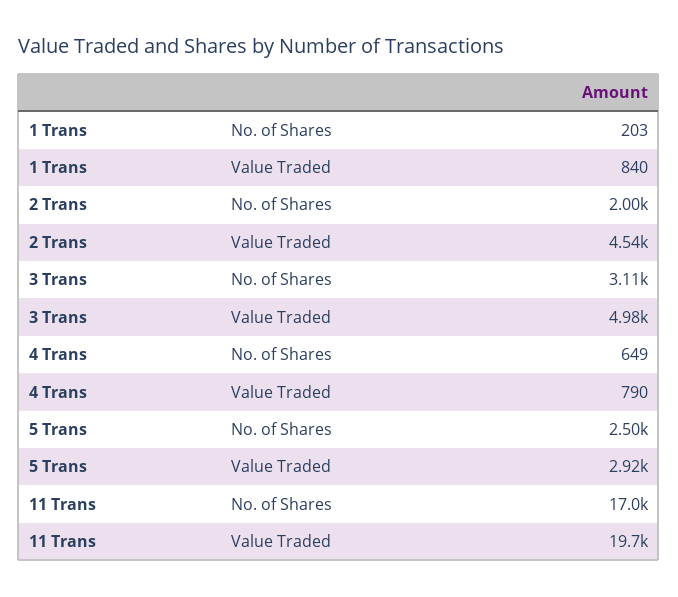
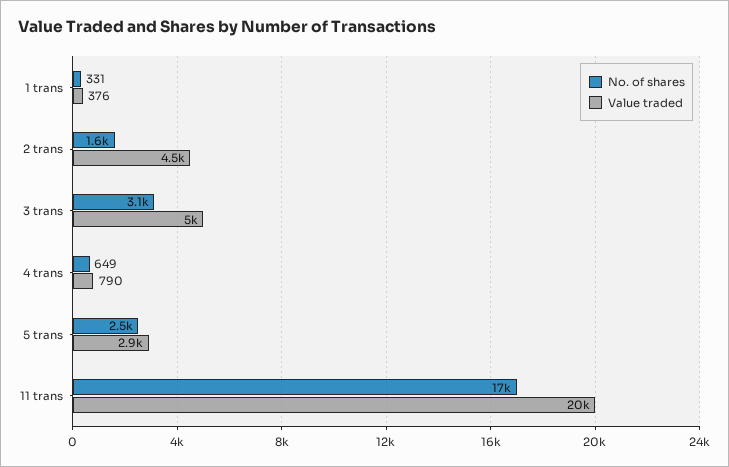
  {
    "No. of Shares": {
-     "1 Trans": 203,
+     "1 Trans": 331,
-     "2 Trans": 2000,
+     "2 Trans": 1600,
      "3 Trans": 3110,
      "4 Trans": 649,
      "5 Trans": 2500,
      "11 Trans": 17000
    },
    "Value Traded": {
-     "1 Trans": 840,
+     "1 Trans": 376,
      "2 Trans": 4540,
      "3 Trans": 4980,
      "4 Trans": 790,
      "5 Trans": 2920,
      "11 Trans": 19700
    }
  }

